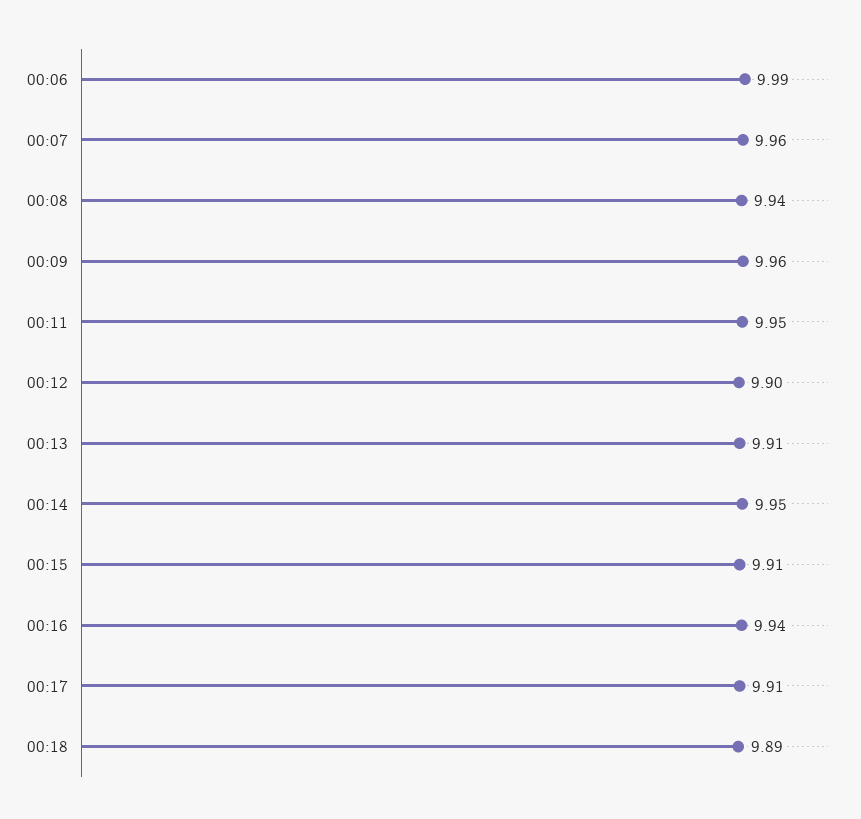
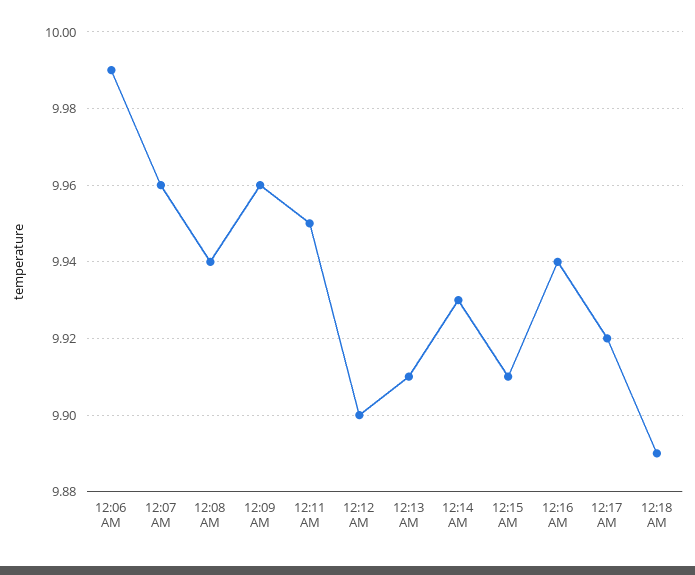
  {
    "00:06": 9.99,
    "00:07": 9.96,
    "00:08": 9.94,
    "00:09": 9.96,
    "00:11": 9.95,
    "00:12": 9.9,
    "00:13": 9.91,
-   "00:14": 9.95,
+   "00:14": 9.93,
    "00:15": 9.91,
    "00:16": 9.94,
-   "00:17": 9.91,
+   "00:17": 9.92,
    "00:18": 9.89
  }

